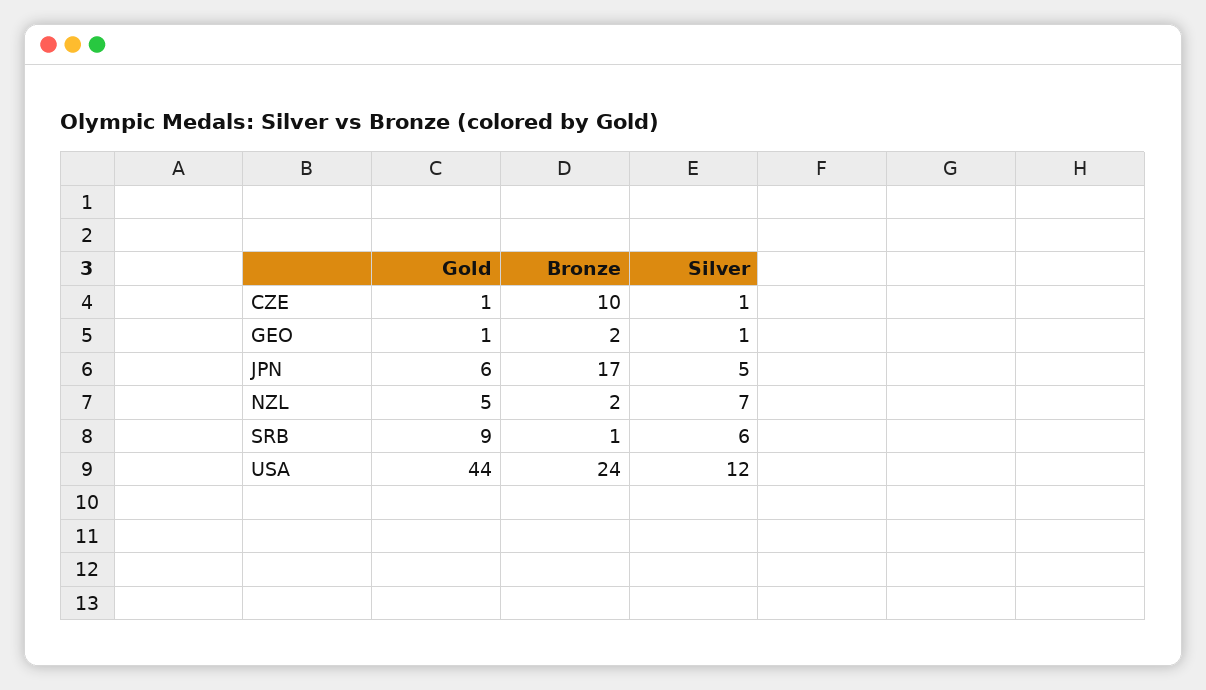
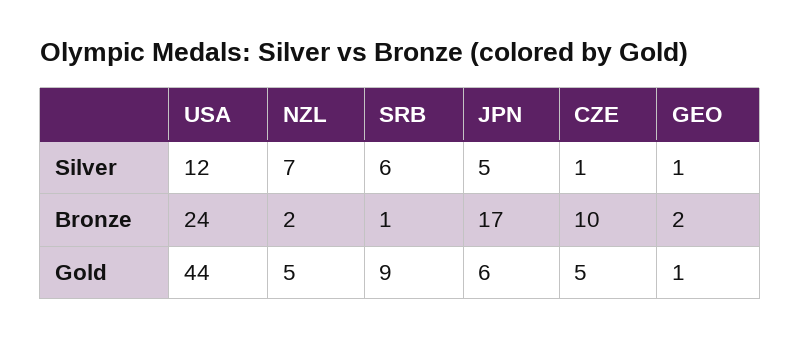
  {
    "Gold": {
-     "CZE": 1,
+     "CZE": 5,
      "GEO": 1,
      "JPN": 6,
      "NZL": 5,
      "SRB": 9,
      "USA": 44
    },
    "Bronze": {
      "CZE": 10,
      "GEO": 2,
      "JPN": 17,
      "NZL": 2,
      "SRB": 1,
      "USA": 24
    },
    "Silver": {
      "CZE": 1,
      "GEO": 1,
      "JPN": 5,
      "NZL": 7,
      "SRB": 6,
      "USA": 12
    }
  }

